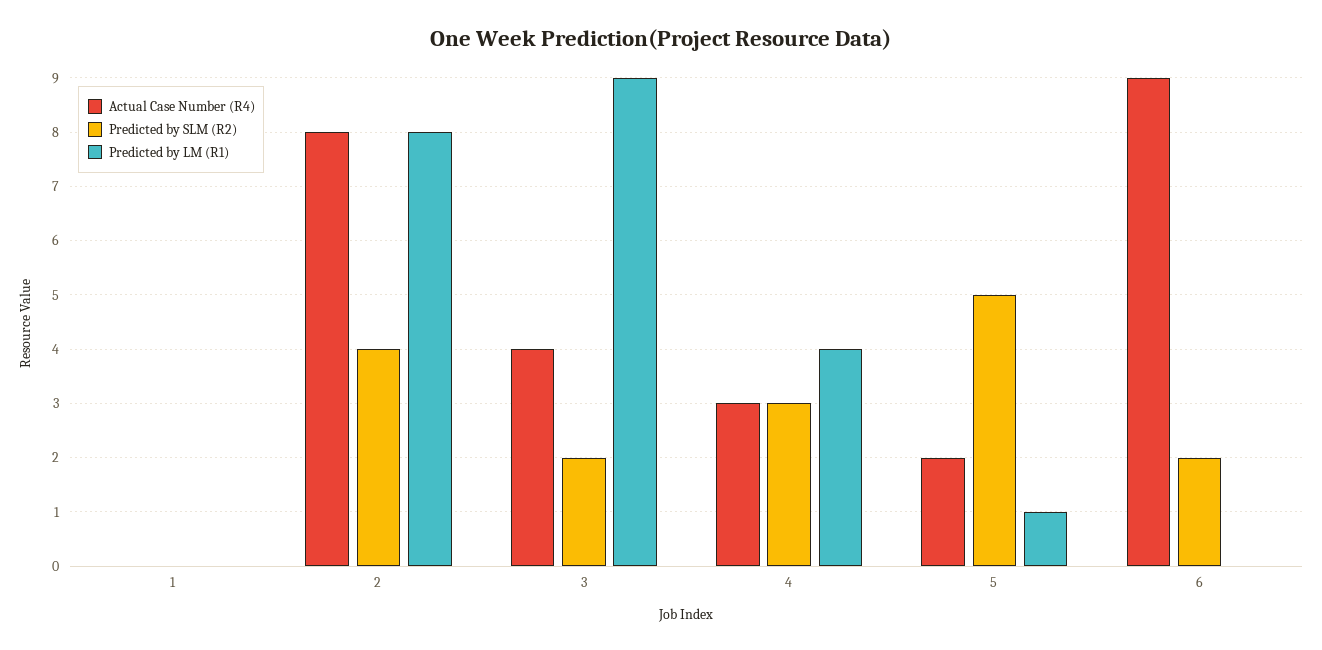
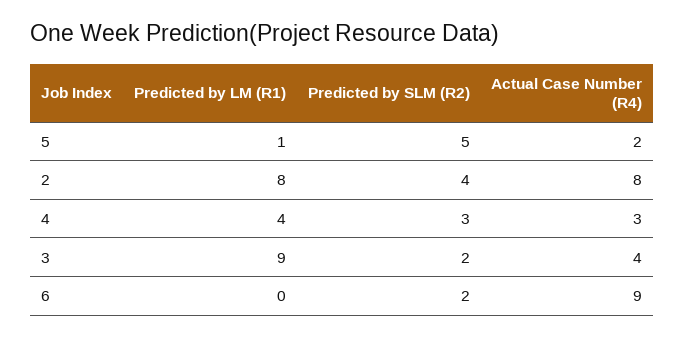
  {
    "Actual Case Number (R4)": {
-     "1": 0,
      "2": 8,
      "3": 4,
      "4": 3,
      "5": 2,
      "6": 9
    },
    "Predicted by SLM (R2)": {
-     "1": 0,
      "2": 4,
      "3": 2,
      "4": 3,
      "5": 5,
      "6": 2
    },
    "Predicted by LM (R1)": {
-     "1": 0,
      "2": 8,
      "3": 9,
      "4": 4,
      "5": 1,
      "6": 0
    }
  }

